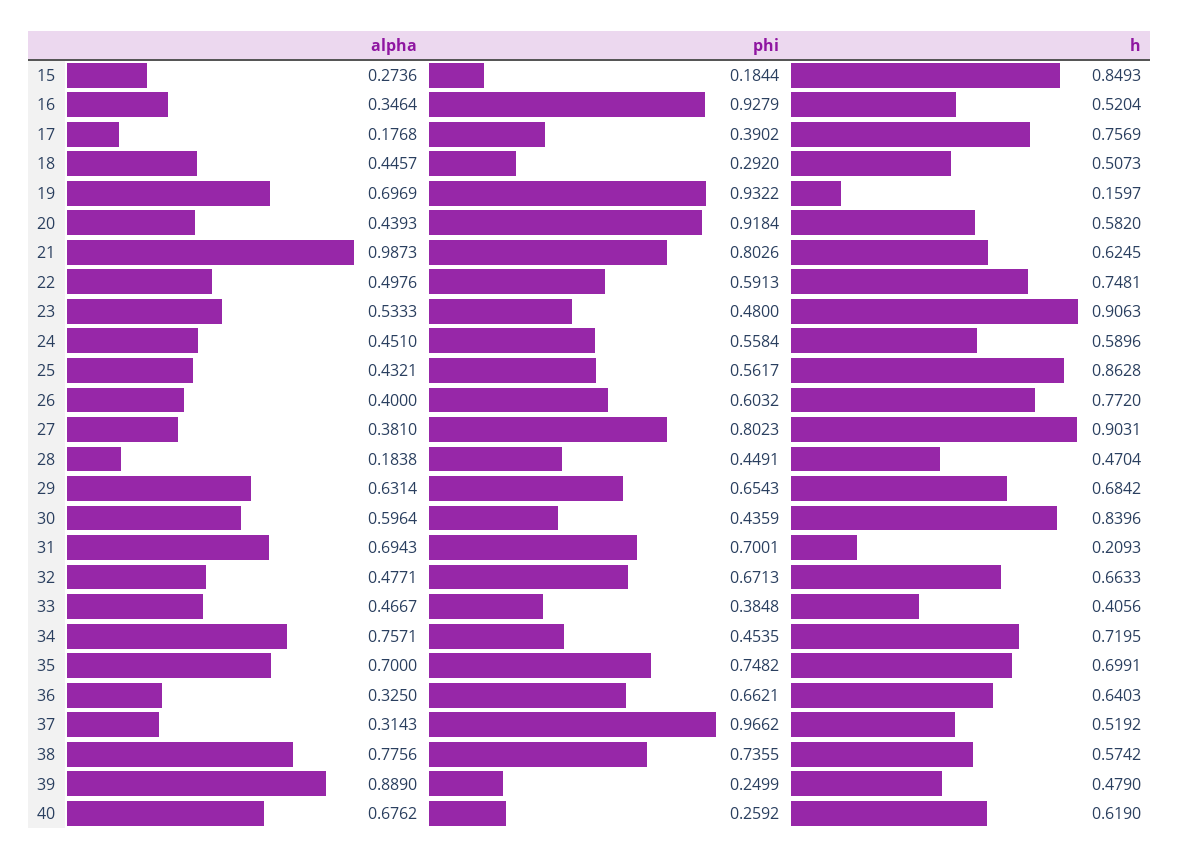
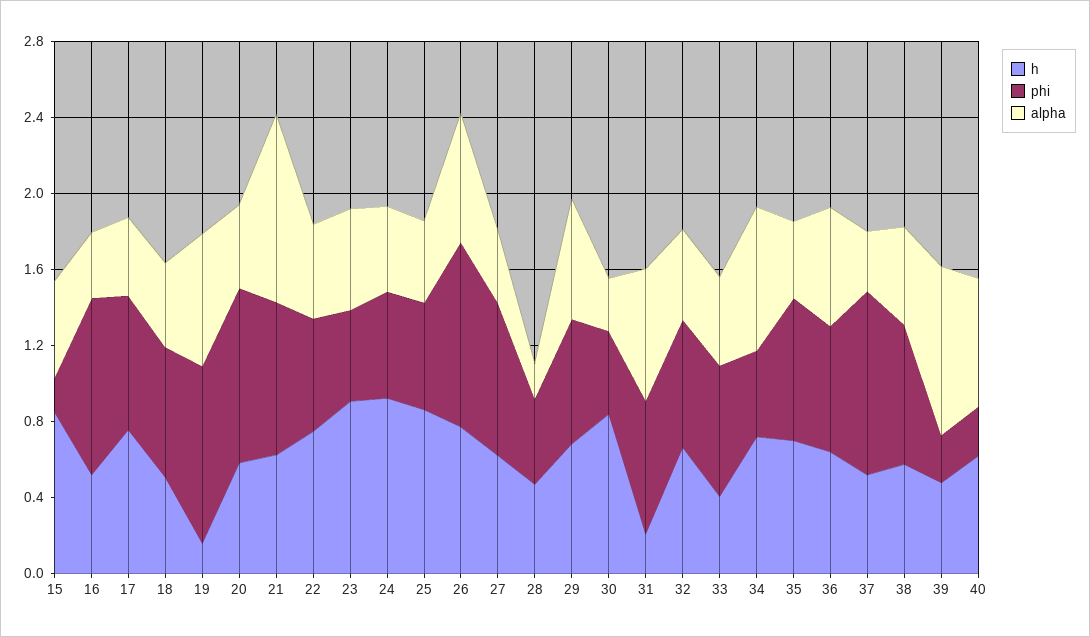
  {
    "alpha": {
-     "15": 0.2736,
+     "15": 0.5,
      "16": 0.3464,
-     "17": 0.1768,
+     "17": 0.4,
      "18": 0.4457,
      "19": 0.6969,
      "20": 0.4393,
      "21": 0.9873,
      "22": 0.4976,
      "23": 0.5333,
      "24": 0.451,
      "25": 0.4321,
-     "26": 0.4,
+     "26": 0.7,
      "27": 0.381,
      "28": 0.1838,
      "29": 0.6314,
-     "30": 0.5964,
+     "30": 0.3,
      "31": 0.6943,
      "32": 0.4771,
      "33": 0.4667,
      "34": 0.7571,
-     "35": 0.7,
+     "35": 0.4,
-     "36": 0.325,
+     "36": 0.6,
      "37": 0.3143,
-     "38": 0.7756,
+     "38": 0.5,
      "39": 0.889,
      "40": 0.6762
    },
    "phi": {
      "15": 0.1844,
      "16": 0.9279,
-     "17": 0.3902,
+     "17": 0.7,
-     "18": 0.292,
+     "18": 0.7,
      "19": 0.9322,
      "20": 0.9184,
      "21": 0.8026,
      "22": 0.5913,
      "23": 0.48,
      "24": 0.5584,
      "25": 0.5617,
-     "26": 0.6032,
+     "26": 1,
      "27": 0.8023,
      "28": 0.4491,
      "29": 0.6543,
      "30": 0.4359,
      "31": 0.7001,
      "32": 0.6713,
-     "33": 0.3848,
+     "33": 0.7,
      "34": 0.4535,
      "35": 0.7482,
      "36": 0.6621,
      "37": 0.9662,
      "38": 0.7355,
      "39": 0.2499,
      "40": 0.2592
    },
    "h": {
      "15": 0.8493,
      "16": 0.5204,
      "17": 0.7569,
      "18": 0.5073,
      "19": 0.1597,
      "20": 0.582,
      "21": 0.6245,
      "22": 0.7481,
      "23": 0.9063,
-     "24": 0.5896,
+     "24": 0.9,
      "25": 0.8628,
      "26": 0.772,
-     "27": 0.9031,
+     "27": 0.6,
      "28": 0.4704,
      "29": 0.6842,
      "30": 0.8396,
      "31": 0.2093,
      "32": 0.6633,
      "33": 0.4056,
      "34": 0.7195,
      "35": 0.6991,
      "36": 0.6403,
      "37": 0.5192,
      "38": 0.5742,
      "39": 0.479,
      "40": 0.619
    }
  }

